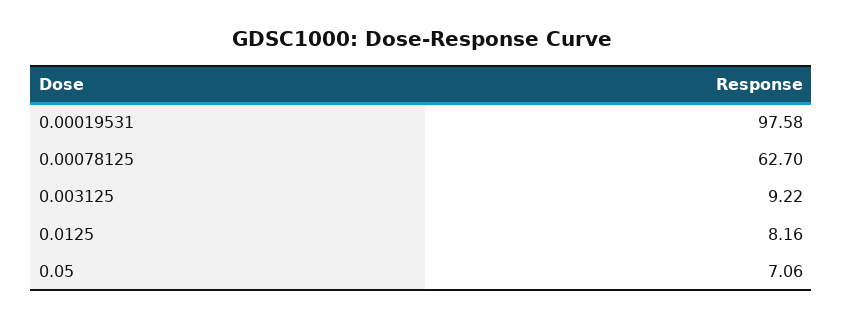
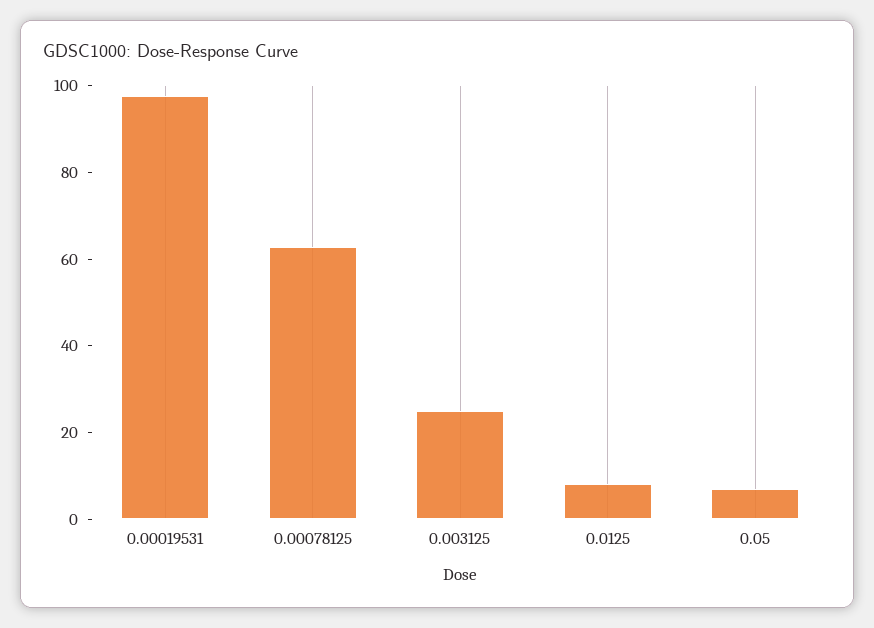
  {
    "0.00019531": 97.58,
    "0.00078125": 62.7,
-   "0.003125": 9.22,
+   "0.003125": 25,
    "0.0125": 8.16,
    "0.05": 7.06
  }

